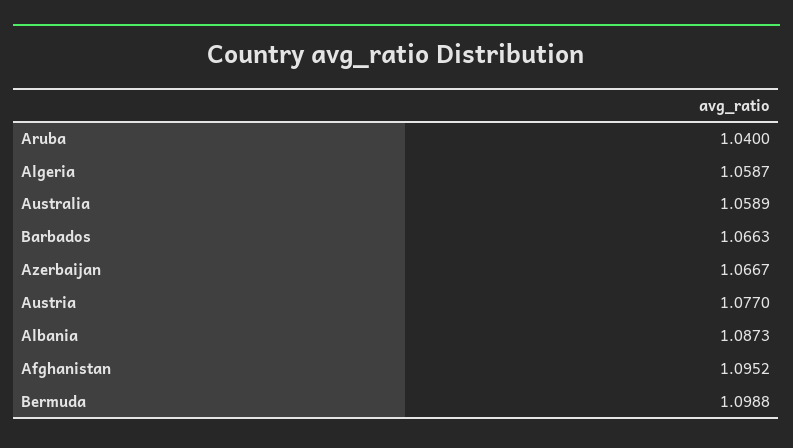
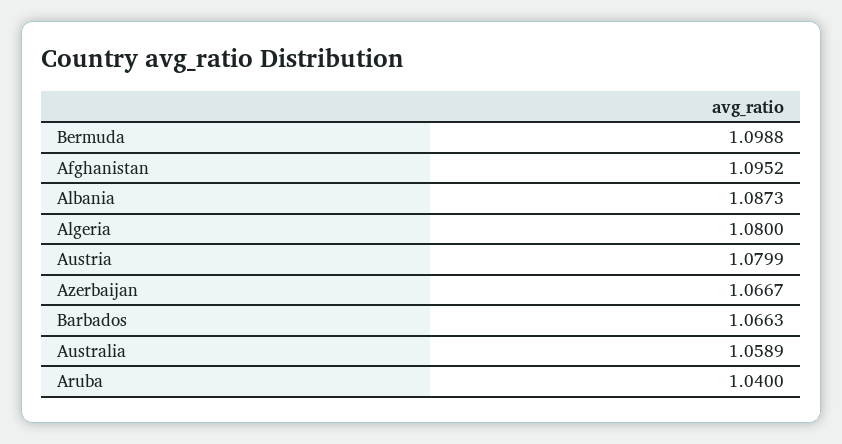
  {
    "Aruba": 1.04,
-   "Algeria": 1.0587,
+   "Algeria": 1.08,
    "Australia": 1.0589,
    "Barbados": 1.0663,
    "Azerbaijan": 1.0667,
-   "Austria": 1.077,
+   "Austria": 1.0799,
    "Albania": 1.0873,
    "Afghanistan": 1.0952,
    "Bermuda": 1.0988
  }

